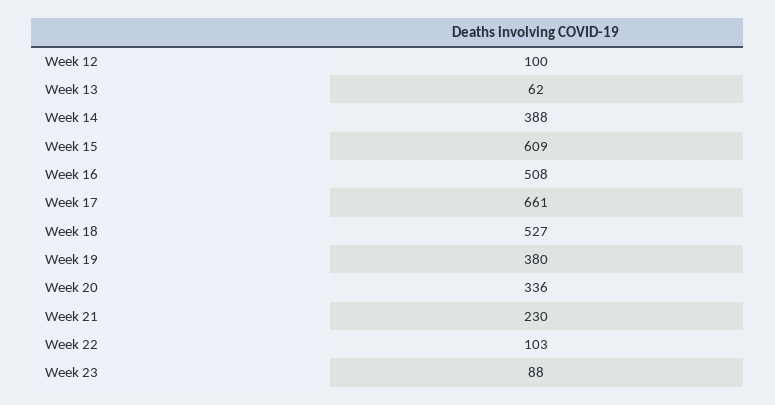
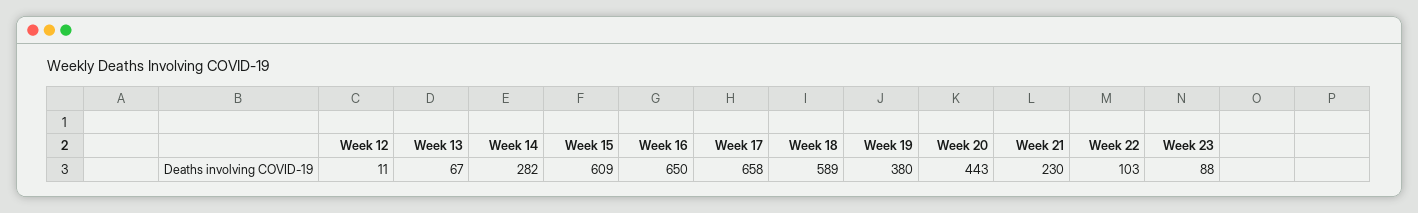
  {
-   "Week 12": 100,
+   "Week 12": 11,
-   "Week 13": 62,
+   "Week 13": 67,
-   "Week 14": 388,
+   "Week 14": 282,
    "Week 15": 609,
-   "Week 16": 508,
+   "Week 16": 650,
-   "Week 17": 661,
+   "Week 17": 658,
-   "Week 18": 527,
+   "Week 18": 589,
    "Week 19": 380,
-   "Week 20": 336,
+   "Week 20": 443,
    "Week 21": 230,
    "Week 22": 103,
    "Week 23": 88
  }

